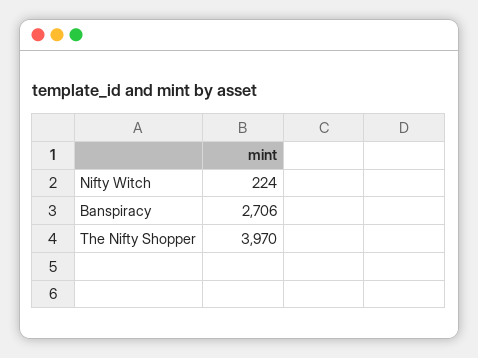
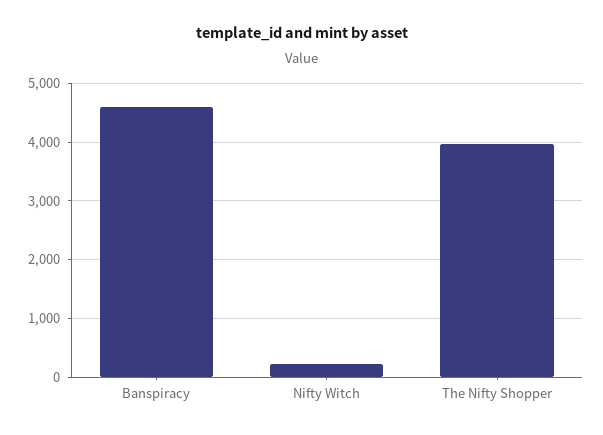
  {
    "Nifty Witch": 224,
-   "Banspiracy": 2706,
+   "Banspiracy": 4600,
    "The Nifty Shopper": 3970
  }

